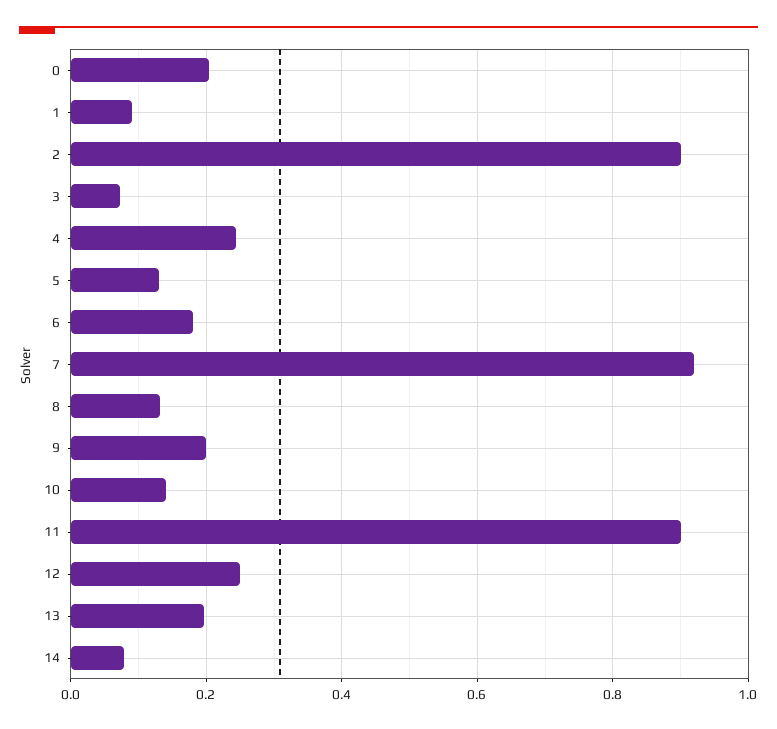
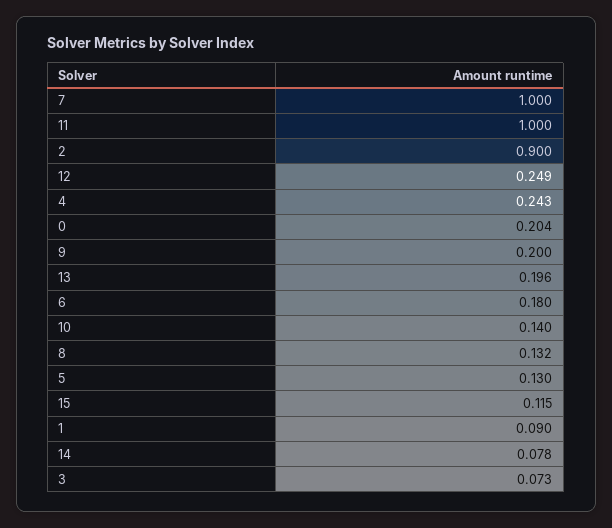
  {
    "0": 0.204,
    "1": 0.09,
    "2": 0.9,
    "3": 0.073,
    "4": 0.243,
    "5": 0.13,
    "6": 0.18,
-   "7": 0.92,
+   "7": 1,
    "8": 0.132,
    "9": 0.2,
    "10": 0.14,
-   "11": 0.9,
+   "11": 1,
    "12": 0.249,
    "13": 0.196,
-   "14": 0.078
+   "14": 0.078,
+   "15": 0.115
  }

